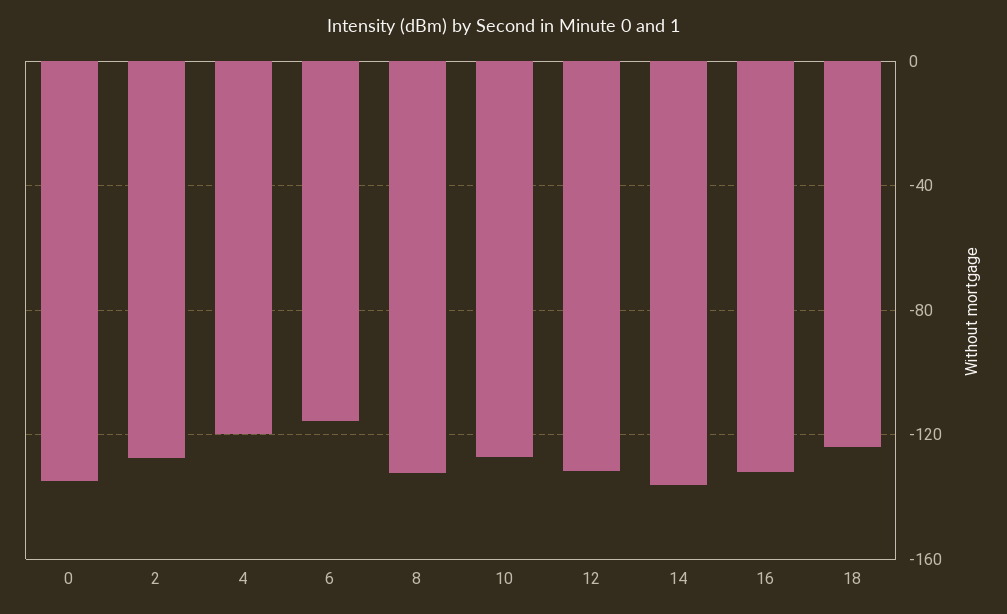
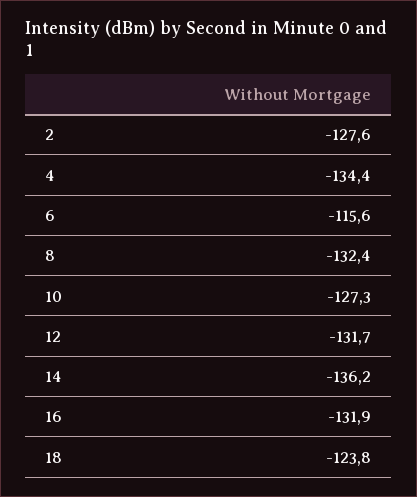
  {
-   "0": -135,
    "2": -127.6,
-   "4": -120,
+   "4": -134.4,
    "6": -115.6,
    "8": -132.4,
    "10": -127.3,
    "12": -131.7,
    "14": -136.2,
    "16": -131.9,
    "18": -123.8
  }

